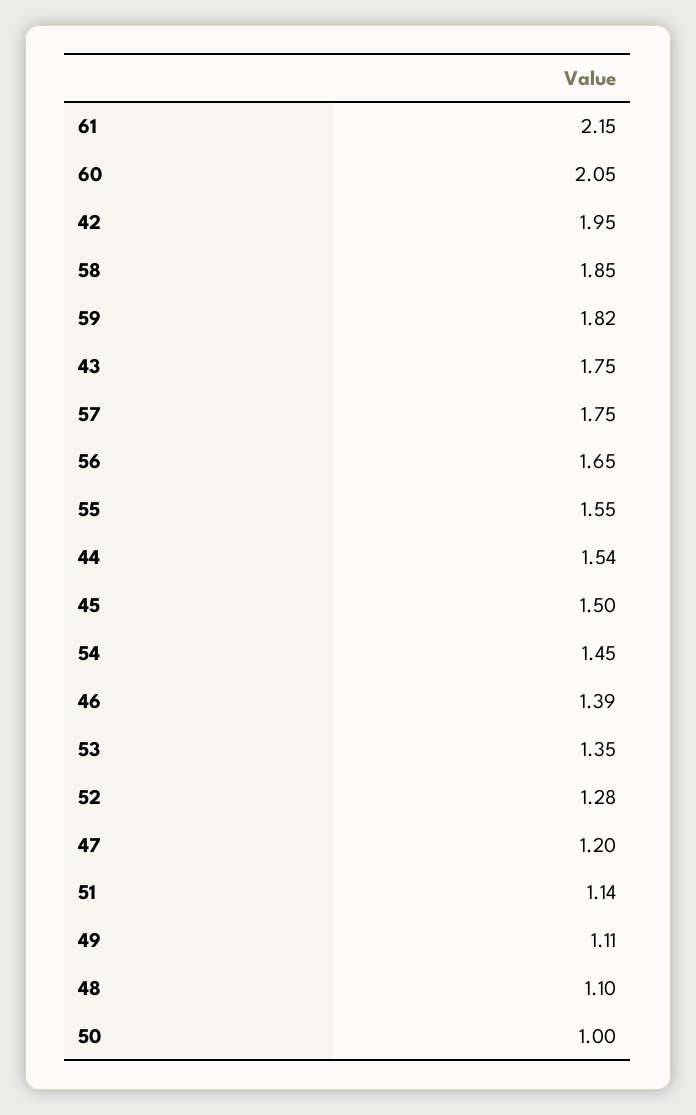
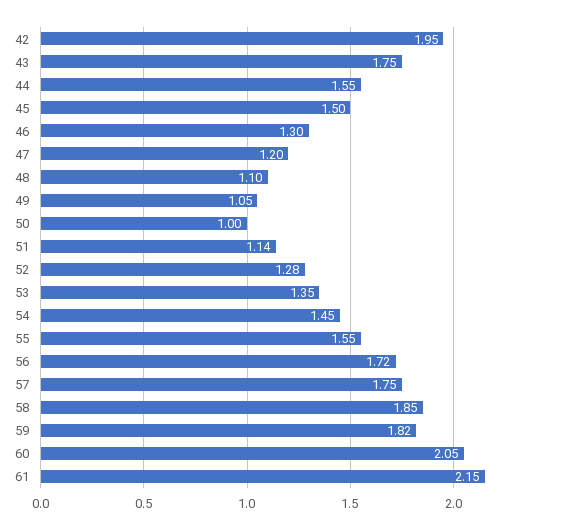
  {
    "61": 2.15,
    "60": 2.05,
    "42": 1.95,
    "58": 1.85,
    "59": 1.82,
    "43": 1.75,
    "57": 1.75,
-   "56": 1.65,
+   "56": 1.72,
    "55": 1.55,
-   "44": 1.54,
+   "44": 1.55,
    "45": 1.5,
    "54": 1.45,
-   "46": 1.39,
+   "46": 1.3,
    "53": 1.35,
    "52": 1.28,
    "47": 1.2,
    "51": 1.14,
-   "49": 1.11,
+   "49": 1.05,
    "48": 1.1,
    "50": 1
  }

